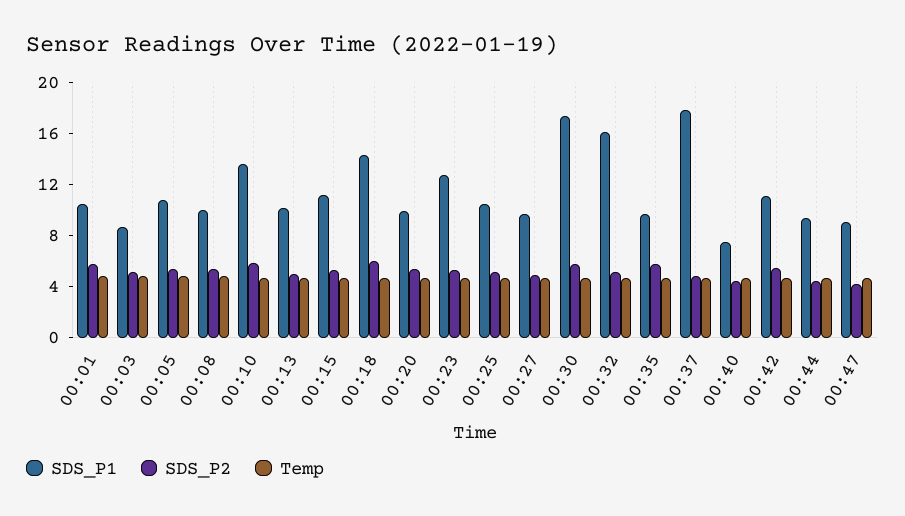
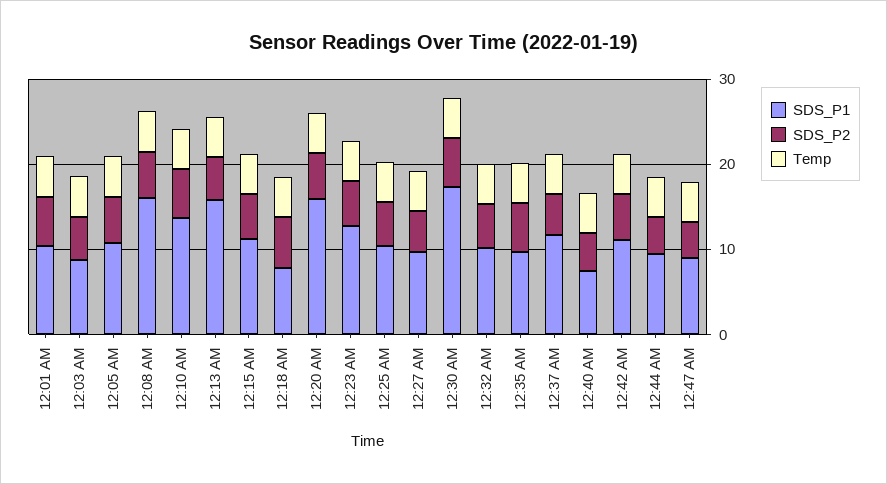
  {
    "SDS_P1": {
      "00:01": 10,
      "00:03": 9,
      "00:05": 11,
-     "00:08": 10,
+     "00:08": 16,
      "00:10": 14,
-     "00:13": 10,
+     "00:13": 16,
      "00:15": 11,
-     "00:18": 14,
+     "00:18": 8,
-     "00:20": 10,
+     "00:20": 16,
      "00:23": 13,
      "00:25": 10,
      "00:27": 10,
      "00:30": 17,
-     "00:32": 16,
+     "00:32": 10,
      "00:35": 10,
-     "00:37": 18,
+     "00:37": 12,
      "00:40": 8,
      "00:42": 11,
      "00:44": 9,
      "00:47": 9
    },
    "SDS_P2": {
      "00:01": 6,
      "00:03": 5,
      "00:05": 5,
      "00:08": 5,
      "00:10": 6,
      "00:13": 5,
      "00:15": 5,
      "00:18": 6,
      "00:20": 5,
      "00:23": 5,
      "00:25": 5,
      "00:27": 5,
      "00:30": 6,
      "00:32": 5,
      "00:35": 6,
      "00:37": 5,
      "00:40": 4,
      "00:42": 5,
      "00:44": 4,
      "00:47": 4
    },
    "Temp": {
      "00:01": 5,
      "00:03": 5,
      "00:05": 5,
      "00:08": 5,
      "00:10": 5,
      "00:13": 5,
      "00:15": 5,
      "00:18": 5,
      "00:20": 5,
      "00:23": 5,
      "00:25": 5,
      "00:27": 5,
      "00:30": 5,
      "00:32": 5,
      "00:35": 5,
      "00:37": 5,
      "00:40": 5,
      "00:42": 5,
      "00:44": 5,
      "00:47": 5
    }
  }

